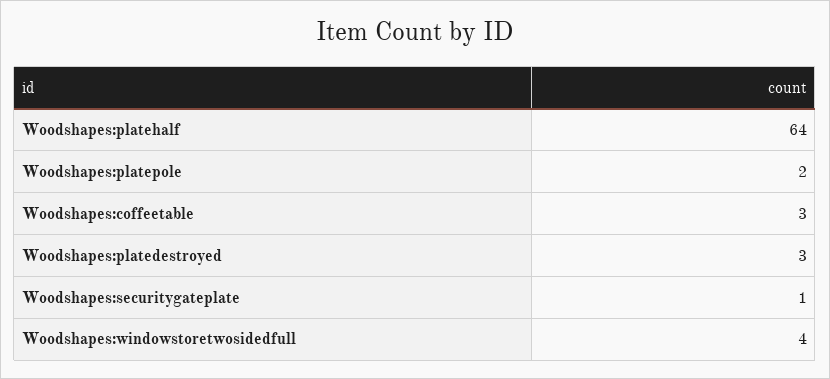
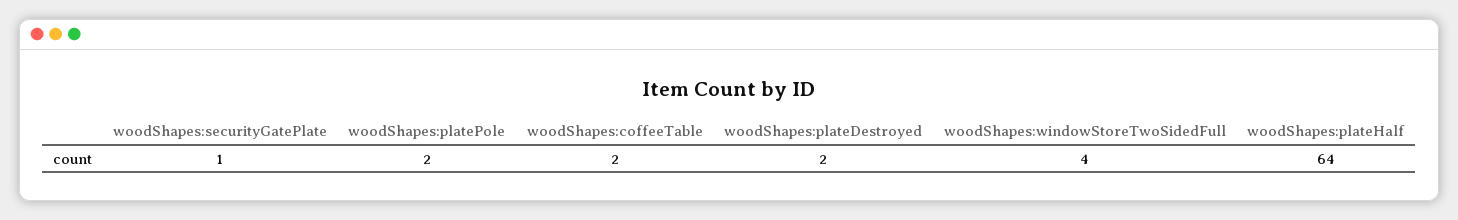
  {
    "Woodshapes:platehalf": 64,
    "Woodshapes:platepole": 2,
-   "Woodshapes:coffeetable": 3,
+   "Woodshapes:coffeetable": 2,
-   "Woodshapes:platedestroyed": 3,
+   "Woodshapes:platedestroyed": 2,
    "Woodshapes:securitygateplate": 1,
    "Woodshapes:windowstoretwosidedfull": 4
  }

